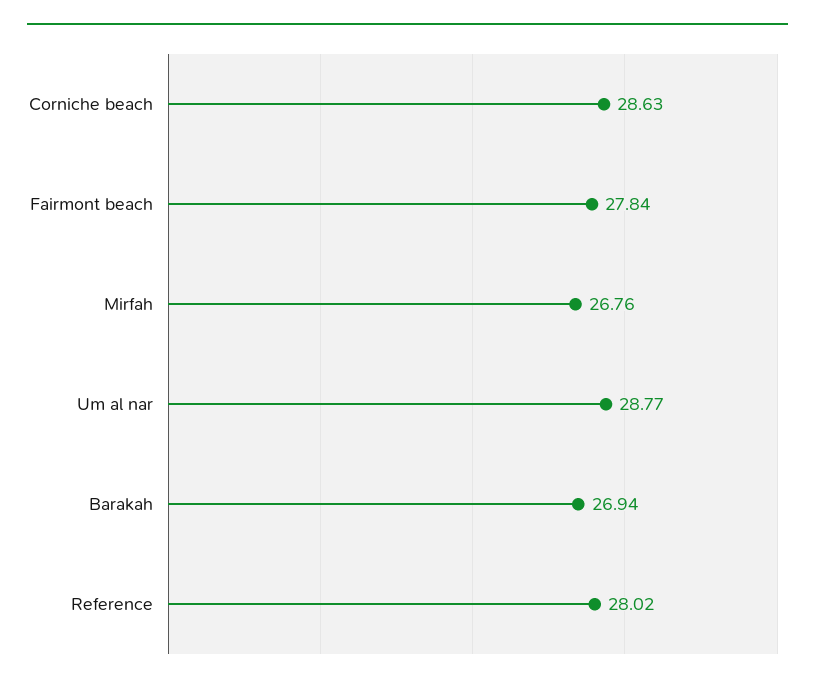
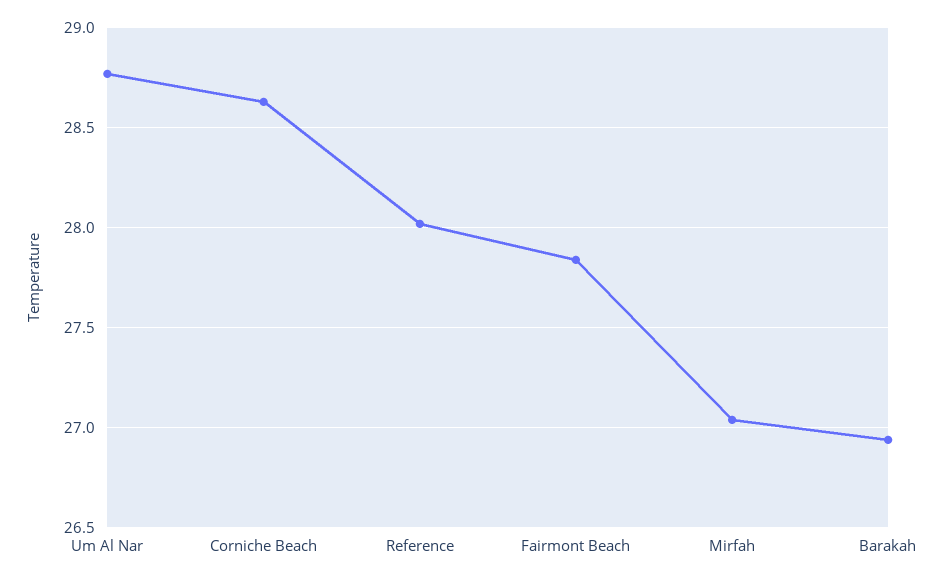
  {
    "Corniche beach": 28.63,
    "Fairmont beach": 27.84,
-   "Mirfah": 26.76,
+   "Mirfah": 27.05,
    "Um al nar": 28.77,
    "Barakah": 26.94,
    "Reference": 28.02
  }

